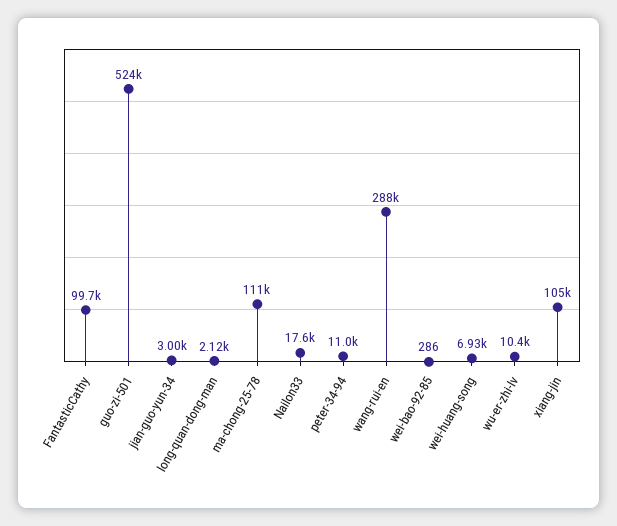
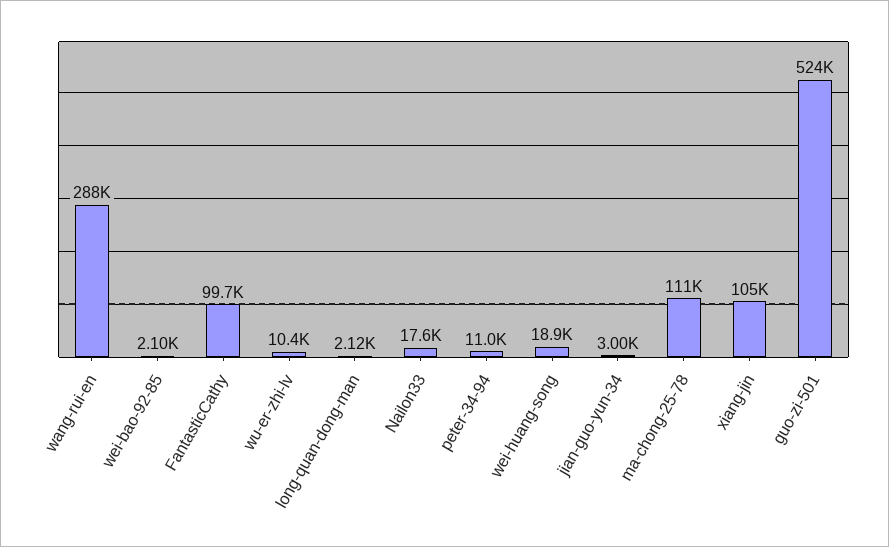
  {
    "FantasticCathy": 99700,
    "guo-zi-501": 524000,
    "jian-guo-yun-34": 3000,
    "long-quan-dong-man": 2120,
    "ma-chong-25-78": 111000,
    "Nailon33": 17600,
    "peter-34-94": 11000,
    "wang-rui-en": 288000,
-   "wei-bao-92-85": 286,
+   "wei-bao-92-85": 2100,
-   "wei-huang-song": 6930,
+   "wei-huang-song": 18900,
    "wu-er-zhi-lv": 10400,
    "xiang-jin": 105000
  }

